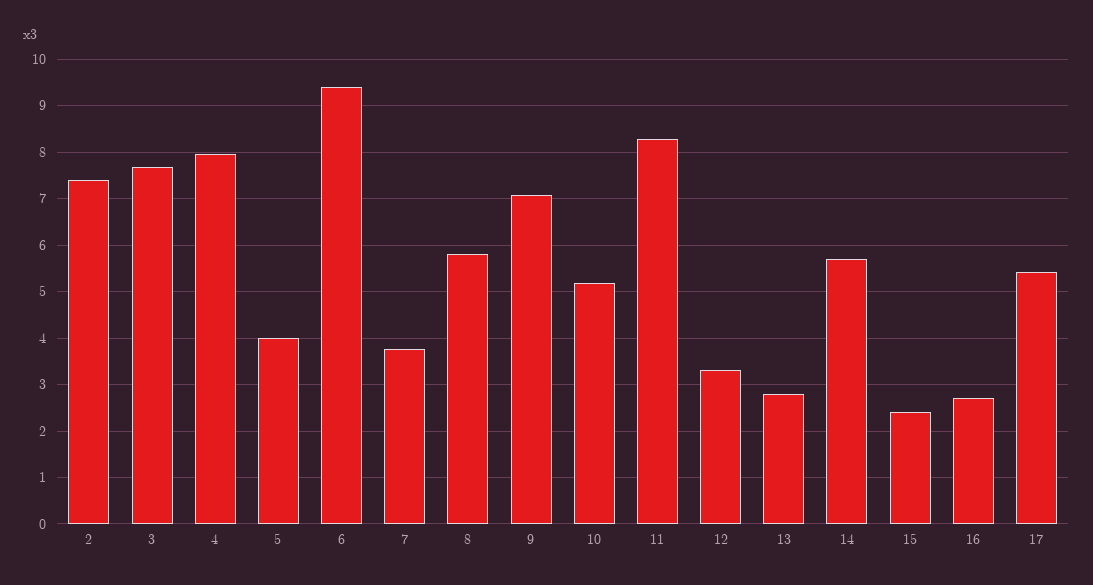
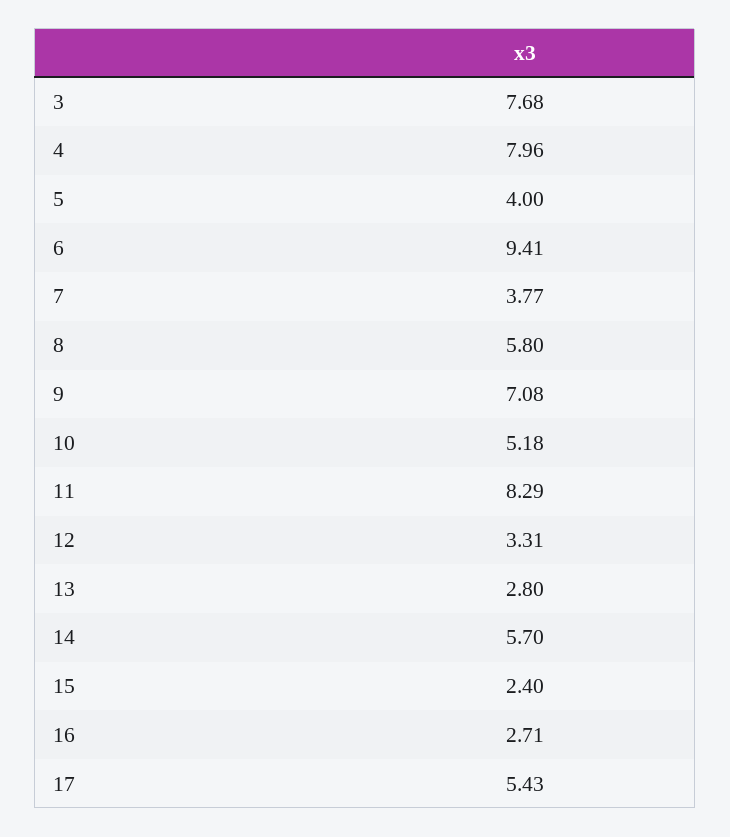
  {
-   "2": 7.4,
    "3": 7.68,
    "4": 7.96,
    "5": 4,
    "6": 9.41,
    "7": 3.77,
    "8": 5.8,
    "9": 7.08,
    "10": 5.18,
    "11": 8.29,
    "12": 3.31,
    "13": 2.8,
    "14": 5.7,
    "15": 2.4,
    "16": 2.71,
    "17": 5.43
  }

